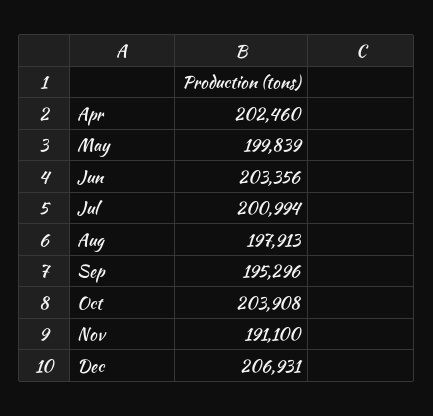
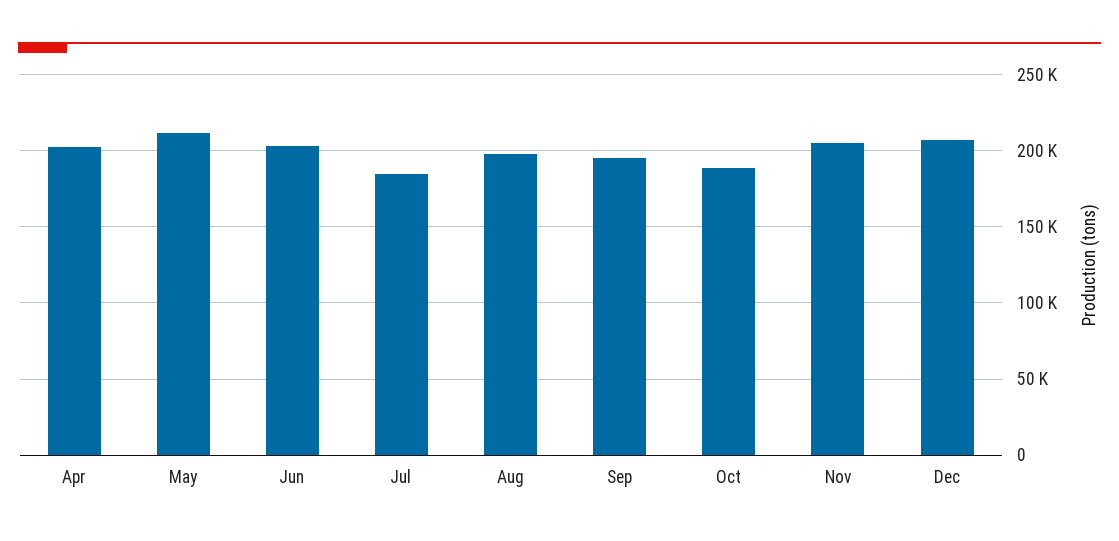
  {
    "Apr": 202460,
-   "May": 199839,
+   "May": 210000,
    "Jun": 203356,
-   "Jul": 200994,
+   "Jul": 185000,
    "Aug": 197913,
    "Sep": 195296,
-   "Oct": 203908,
+   "Oct": 190000,
-   "Nov": 191100,
+   "Nov": 205000,
    "Dec": 206931
  }

